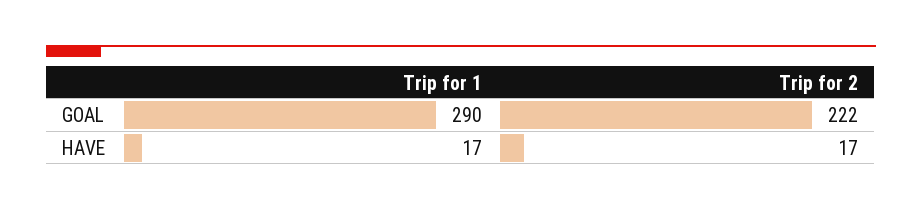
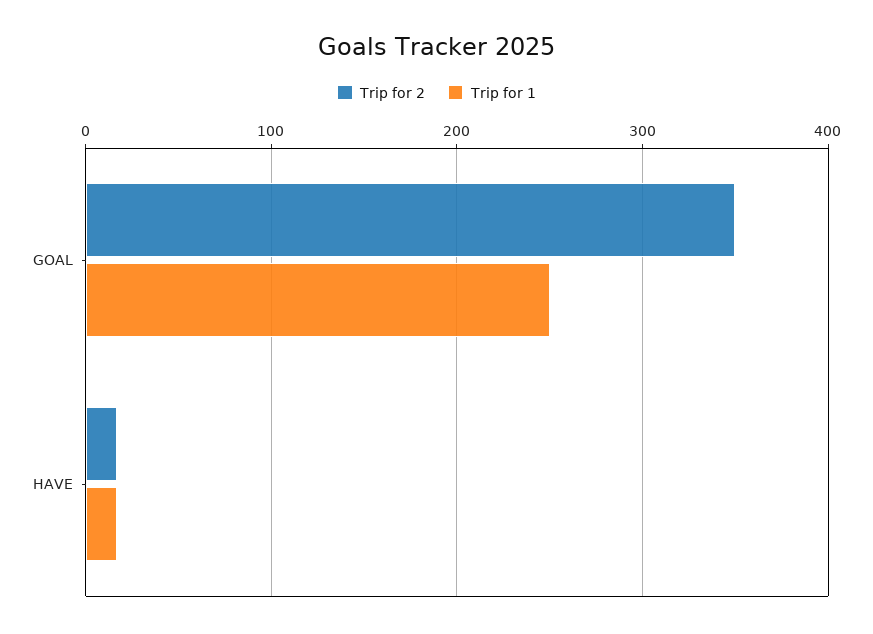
  {
    "Trip for 1": {
-     "GOAL": 290,
+     "GOAL": 250,
      "HAVE": 17
    },
    "Trip for 2": {
-     "GOAL": 222,
+     "GOAL": 350,
      "HAVE": 17
    }
  }

